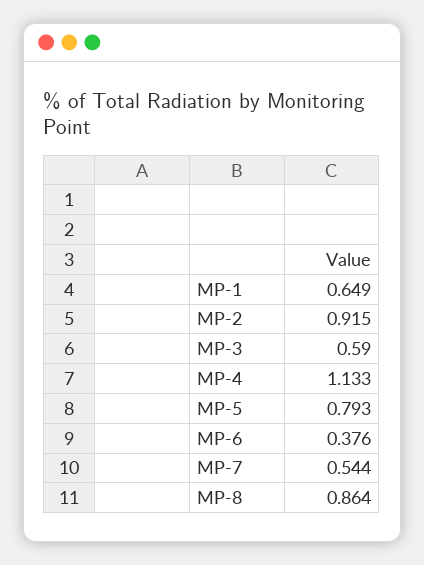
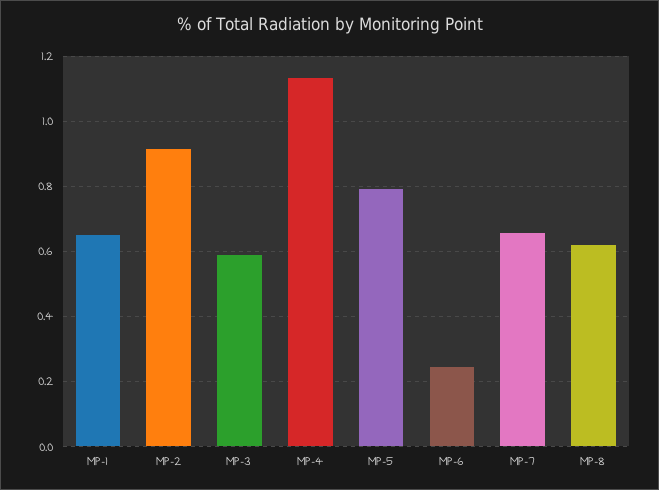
  {
    "MP-1": 0.649,
    "MP-2": 0.915,
    "MP-3": 0.59,
    "MP-4": 1.133,
    "MP-5": 0.793,
-   "MP-6": 0.376,
+   "MP-6": 0.24,
-   "MP-7": 0.544,
+   "MP-7": 0.66,
-   "MP-8": 0.864
+   "MP-8": 0.62
  }

